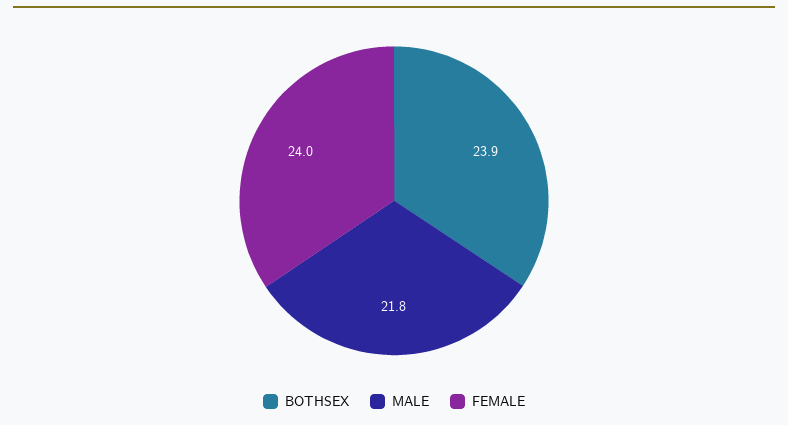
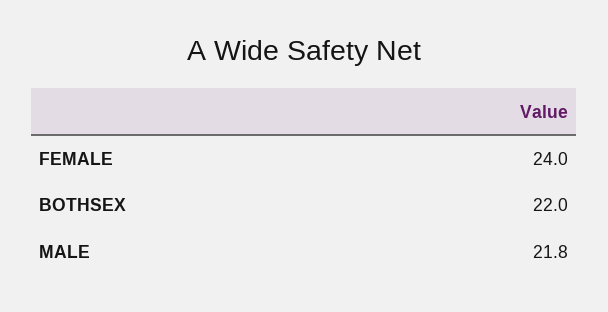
  {
-   "BOTHSEX": 23.9,
+   "BOTHSEX": 22,
    "MALE": 21.8,
    "FEMALE": 24
  }

